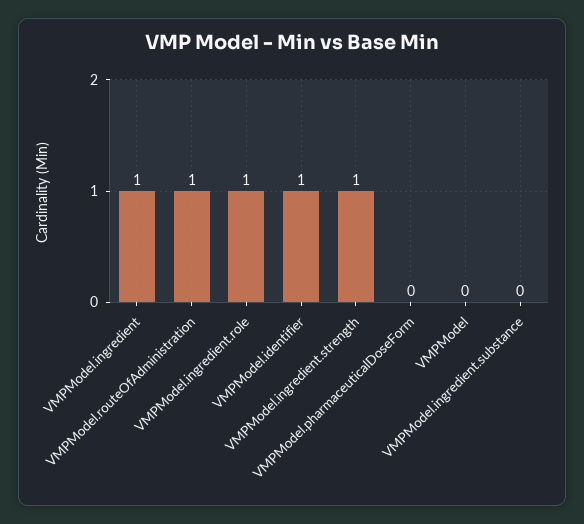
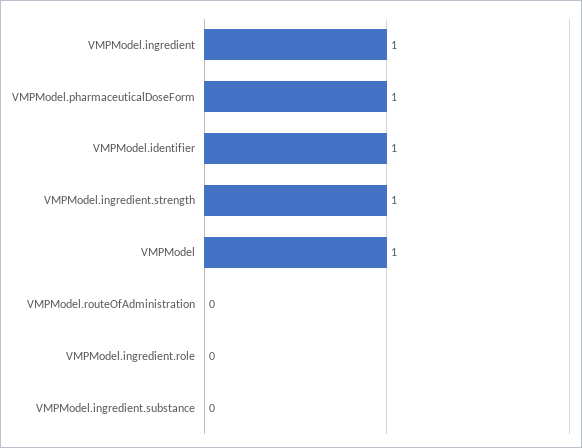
  {
    "VMPModel.ingredient": 1,
-   "VMPModel.routeOfAdministration": 1,
+   "VMPModel.routeOfAdministration": 0,
-   "VMPModel.ingredient.role": 1,
+   "VMPModel.ingredient.role": 0,
    "VMPModel.identifier": 1,
    "VMPModel.ingredient.strength": 1,
-   "VMPModel.pharmaceuticalDoseForm": 0,
+   "VMPModel.pharmaceuticalDoseForm": 1,
-   "VMPModel": 0,
+   "VMPModel": 1,
    "VMPModel.ingredient.substance": 0
  }

